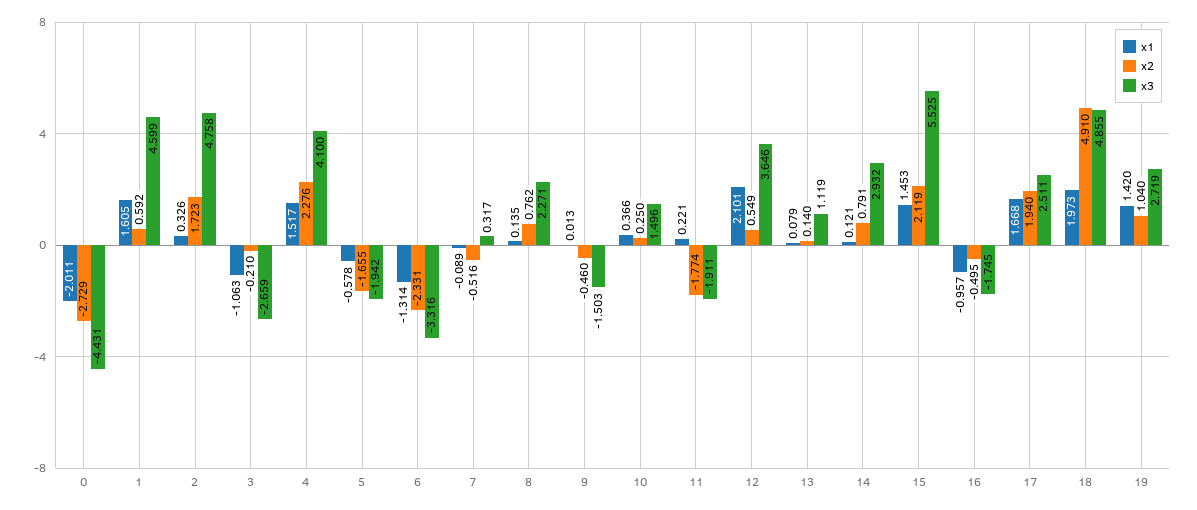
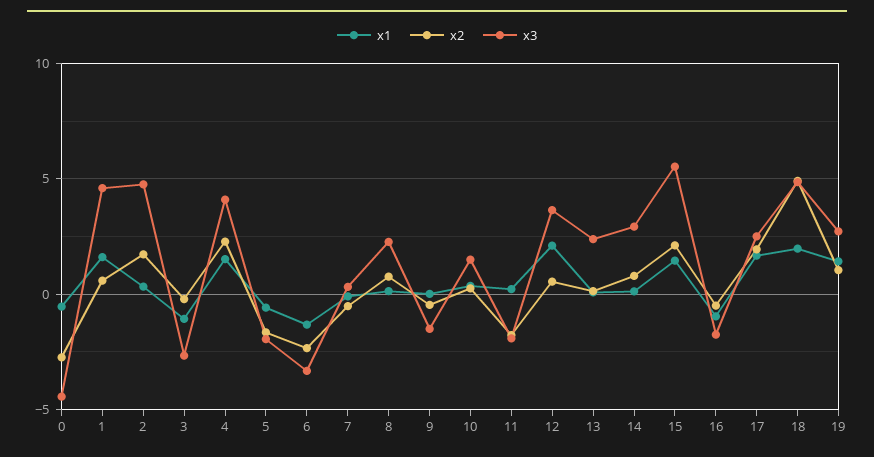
  {
    "x1": {
-     "0": -2.011,
+     "0": -0.5,
      "1": 1.605,
      "2": 0.326,
      "3": -1.063,
      "4": 1.517,
      "5": -0.578,
      "6": -1.314,
      "7": -0.089,
      "8": 0.135,
      "9": 0.013,
      "10": 0.366,
      "11": 0.221,
      "12": 2.101,
      "13": 0.079,
      "14": 0.121,
      "15": 1.453,
      "16": -0.957,
      "17": 1.668,
      "18": 1.973,
      "19": 1.42
    },
    "x2": {
      "0": -2.729,
      "1": 0.592,
      "2": 1.723,
      "3": -0.21,
      "4": 2.276,
      "5": -1.655,
      "6": -2.331,
      "7": -0.516,
      "8": 0.762,
      "9": -0.46,
      "10": 0.25,
      "11": -1.774,
      "12": 0.549,
      "13": 0.14,
      "14": 0.791,
      "15": 2.119,
      "16": -0.495,
      "17": 1.94,
      "18": 4.91,
      "19": 1.04
    },
    "x3": {
      "0": -4.431,
      "1": 4.599,
      "2": 4.758,
      "3": -2.659,
      "4": 4.1,
      "5": -1.942,
      "6": -3.316,
      "7": 0.317,
      "8": 2.271,
      "9": -1.503,
      "10": 1.496,
      "11": -1.911,
      "12": 3.646,
-     "13": 1.119,
+     "13": 2.5,
      "14": 2.932,
      "15": 5.525,
      "16": -1.745,
      "17": 2.511,
      "18": 4.855,
      "19": 2.719
    }
  }

